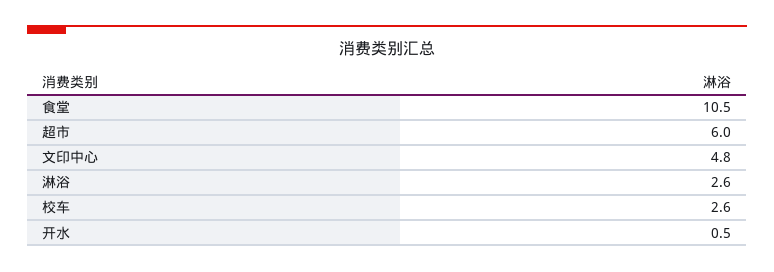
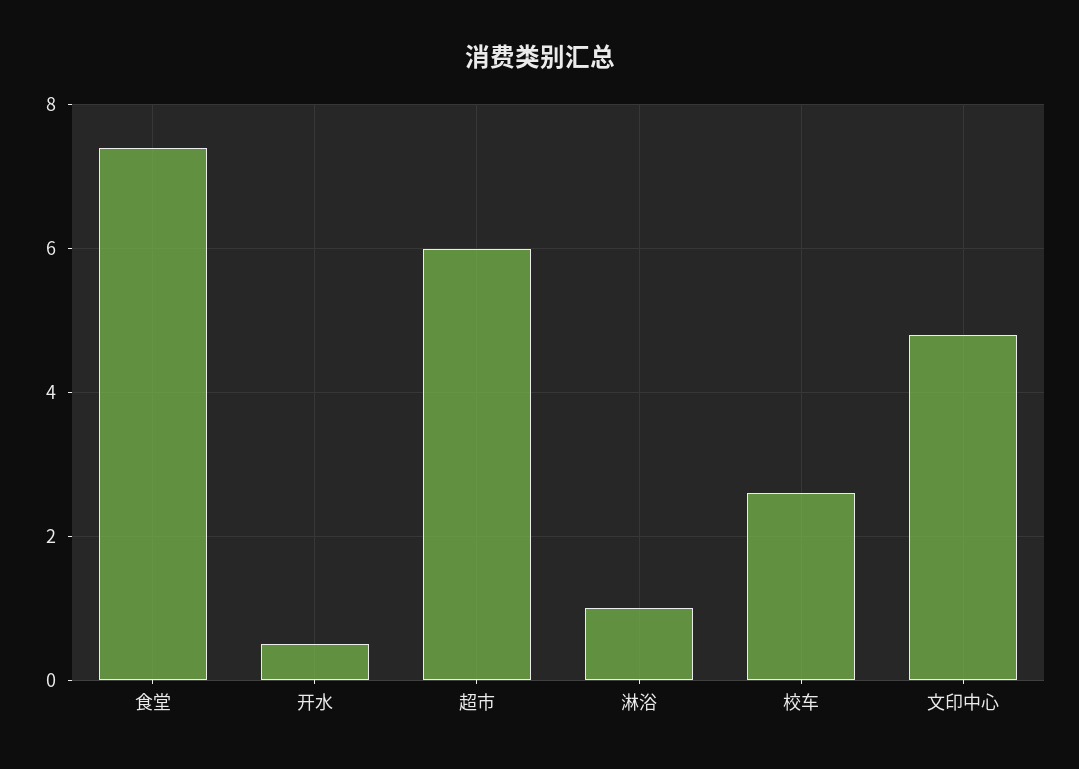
  {
-   "食堂": 10.5,
+   "食堂": 7.5,
    "超市": 6,
    "文印中心": 4.8,
-   "淋浴": 2.6,
+   "淋浴": 1,
    "校车": 2.6,
    "开水": 0.5
  }

